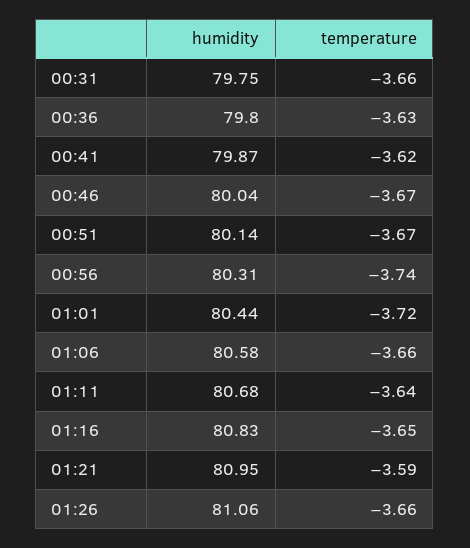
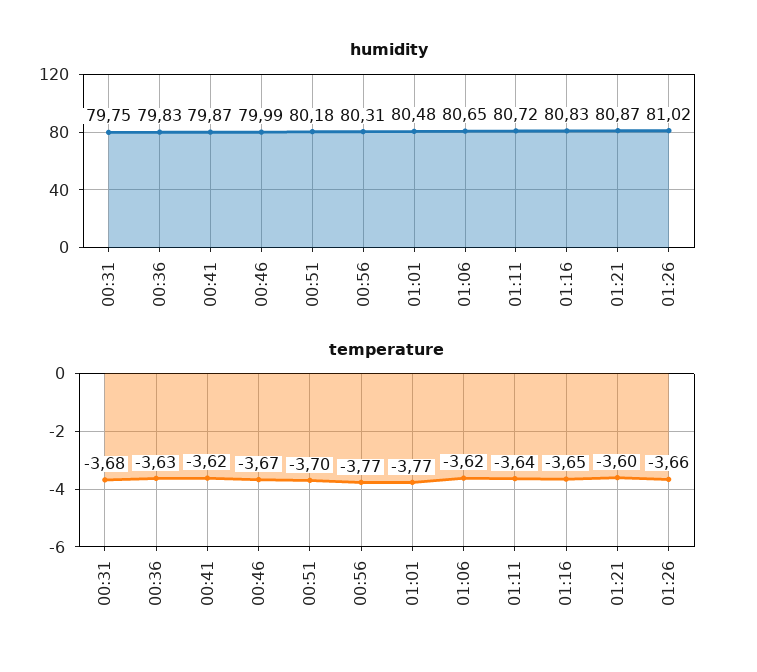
  {
    "humidity": {
      "00:31": 79.75,
-     "00:36": 79.8,
+     "00:36": 79.83,
      "00:41": 79.87,
-     "00:46": 80.04,
+     "00:46": 79.99,
-     "00:51": 80.14,
+     "00:51": 80.18,
      "00:56": 80.31,
-     "01:01": 80.44,
+     "01:01": 80.48,
-     "01:06": 80.58,
+     "01:06": 80.65,
-     "01:11": 80.68,
+     "01:11": 80.72,
      "01:16": 80.83,
-     "01:21": 80.95,
+     "01:21": 80.87,
-     "01:26": 81.06
+     "01:26": 81.02
    },
    "temperature": {
-     "00:31": -3.66,
+     "00:31": -3.68,
      "00:36": -3.63,
      "00:41": -3.62,
      "00:46": -3.67,
-     "00:51": -3.67,
+     "00:51": -3.7,
-     "00:56": -3.74,
+     "00:56": -3.77,
-     "01:01": -3.72,
+     "01:01": -3.77,
-     "01:06": -3.66,
+     "01:06": -3.62,
      "01:11": -3.64,
      "01:16": -3.65,
-     "01:21": -3.59,
+     "01:21": -3.6,
      "01:26": -3.66
    }
  }

